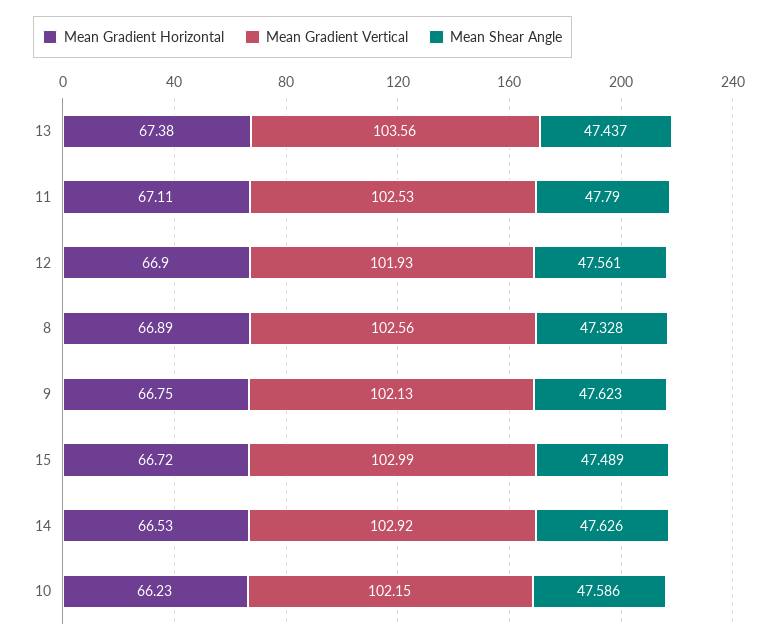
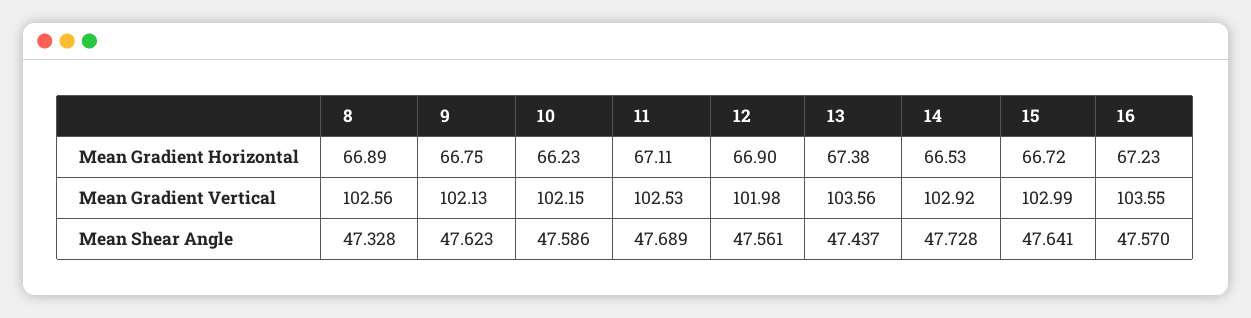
  {
    "Mean Gradient Horizontal": {
      "13": 67.38,
      "11": 67.11,
      "12": 66.9,
      "8": 66.89,
      "9": 66.75,
      "15": 66.72,
      "14": 66.53,
-     "10": 66.23
+     "10": 66.23,
+     "16": 67.23
    },
    "Mean Gradient Vertical": {
      "13": 103.56,
      "11": 102.53,
-     "12": 101.93,
+     "12": 101.98,
      "8": 102.56,
      "9": 102.13,
      "15": 102.99,
      "14": 102.92,
-     "10": 102.15
+     "10": 102.15,
+     "16": 103.55
    },
    "Mean Shear Angle": {
      "13": 47.437,
-     "11": 47.79,
+     "11": 47.689,
      "12": 47.561,
      "8": 47.328,
      "9": 47.623,
-     "15": 47.489,
+     "15": 47.641,
-     "14": 47.626,
+     "14": 47.728,
-     "10": 47.586
+     "10": 47.586,
+     "16": 47.57
    }
  }

